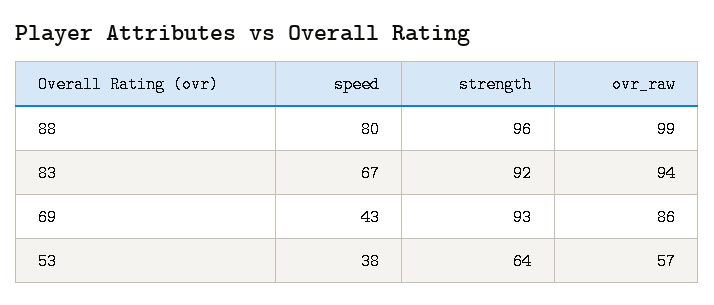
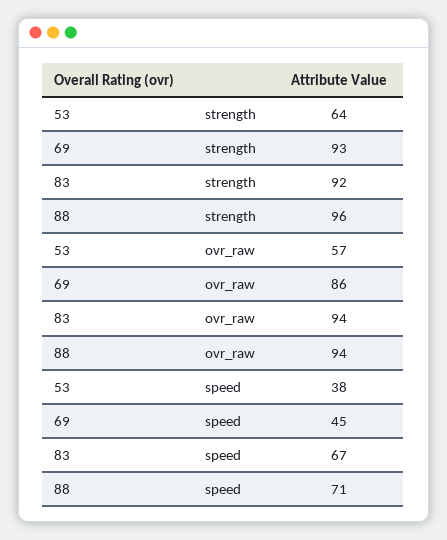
  {
    "speed": {
-     "88": 80,
+     "88": 71,
      "83": 67,
-     "69": 43,
+     "69": 45,
      "53": 38
    },
    "strength": {
      "88": 96,
      "83": 92,
      "69": 93,
      "53": 64
    },
    "ovr_raw": {
-     "88": 99,
+     "88": 94,
      "83": 94,
      "69": 86,
      "53": 57
    }
  }

